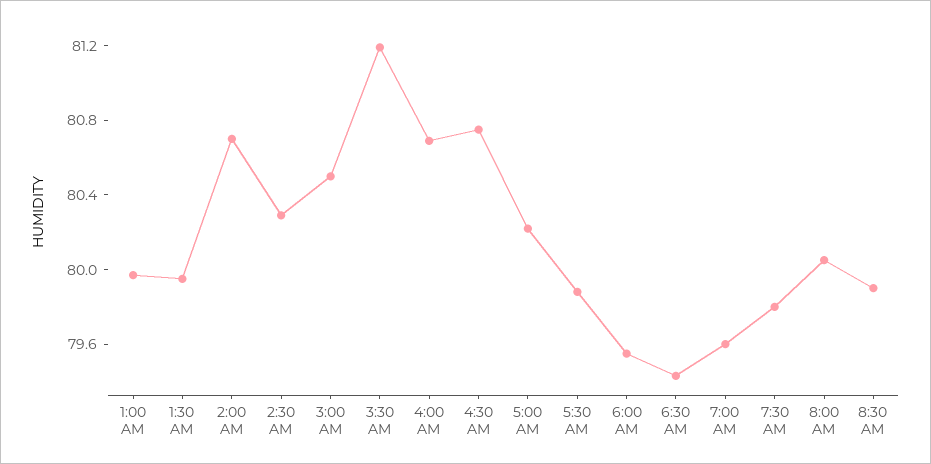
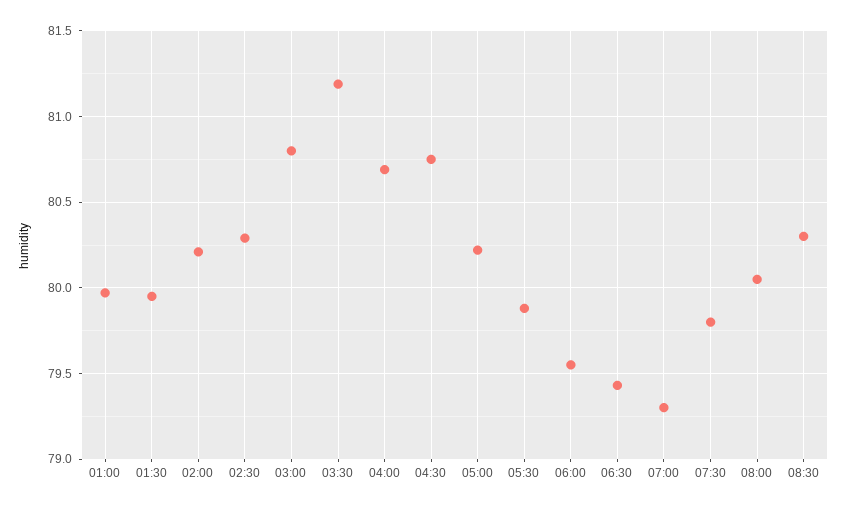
  {
    "1:00 AM": 79.95,
    "1:30 AM": 79.95,
-   "2:00 AM": 80.7,
+   "2:00 AM": 80.2,
    "2:30 AM": 80.3,
-   "3:00 AM": 80.5,
+   "3:00 AM": 80.8,
    "3:30 AM": 81.2,
    "4:00 AM": 80.7,
    "4:30 AM": 80.75,
    "5:00 AM": 80.2,
    "5:30 AM": 79.9,
    "6:00 AM": 79.55,
    "6:30 AM": 79.45,
-   "7:00 AM": 79.6,
+   "7:00 AM": 79.3,
    "7:30 AM": 79.8,
    "8:00 AM": 80.05,
-   "8:30 AM": 79.9
+   "8:30 AM": 80.3
  }

